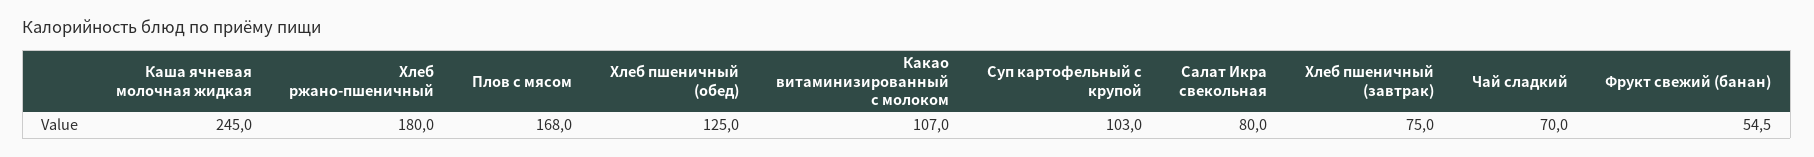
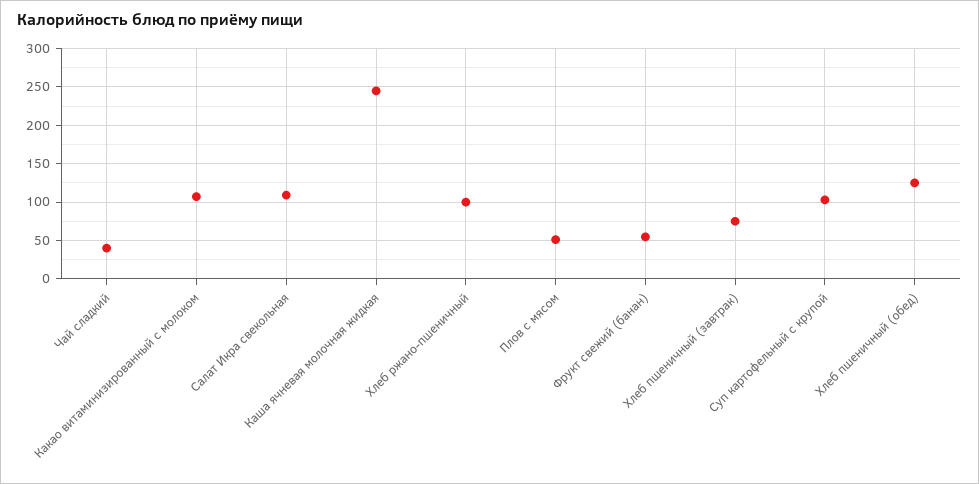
  {
    "Каша ячневая молочная жидкая": 245,
-   "Хлеб ржано-пшеничный": 180,
+   "Хлеб ржано-пшеничный": 100,
-   "Плов с мясом": 168,
+   "Плов с мясом": 50,
    "Хлеб пшеничный (обед)": 125,
    "Какао витаминизированный с молоком": 107,
    "Суп картофельный с крупой": 103,
-   "Салат Икра свекольная": 80,
+   "Салат Икра свекольная": 110,
    "Хлеб пшеничный (завтрак)": 75,
-   "Чай сладкий": 70,
+   "Чай сладкий": 40,
    "Фрукт свежий (банан)": 54.5
  }

